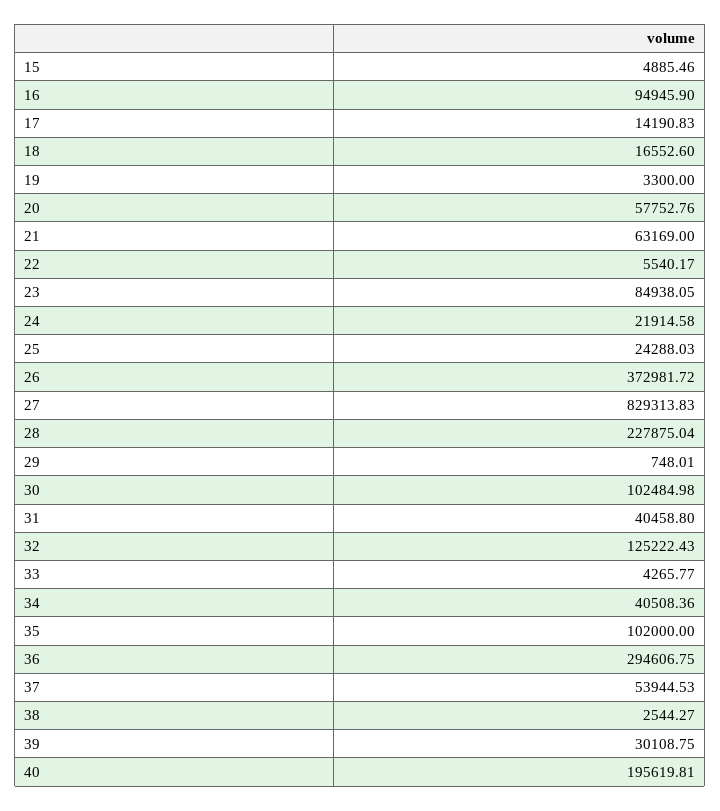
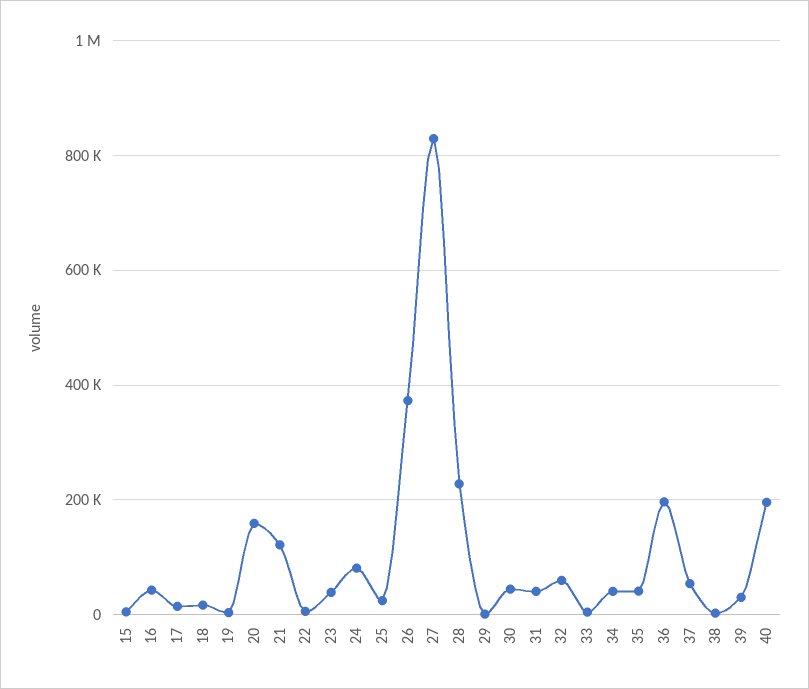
  {
    "15": 4885.46,
-   "16": 94945.9,
+   "16": 40000,
    "17": 14190.83,
    "18": 16552.6,
    "19": 3300,
-   "20": 57752.76,
+   "20": 160000,
-   "21": 63169,
+   "21": 120000,
    "22": 5540.17,
-   "23": 84938.05,
+   "23": 40000,
-   "24": 21914.58,
+   "24": 80000,
    "25": 24288.03,
    "26": 372981.72,
    "27": 829313.83,
    "28": 227875.04,
    "29": 748.01,
-   "30": 102484.98,
+   "30": 40000,
    "31": 40458.8,
-   "32": 125222.43,
+   "32": 60000,
    "33": 4265.77,
    "34": 40508.36,
-   "35": 102000,
+   "35": 40000,
-   "36": 294606.75,
+   "36": 200000,
    "37": 53944.53,
    "38": 2544.27,
    "39": 30108.75,
    "40": 195619.81
  }

